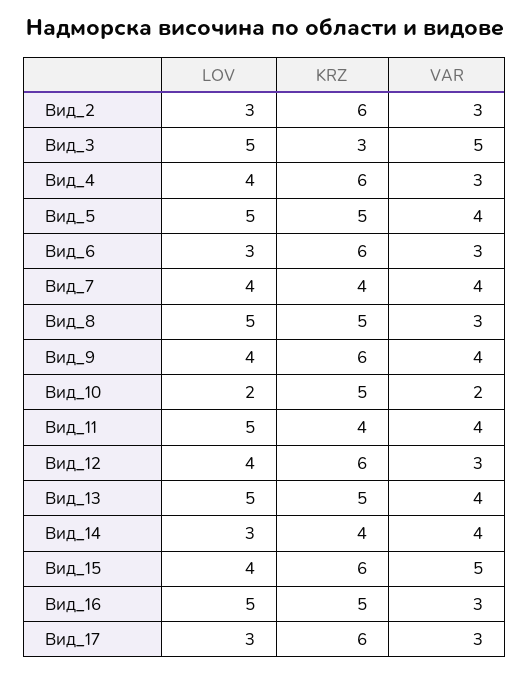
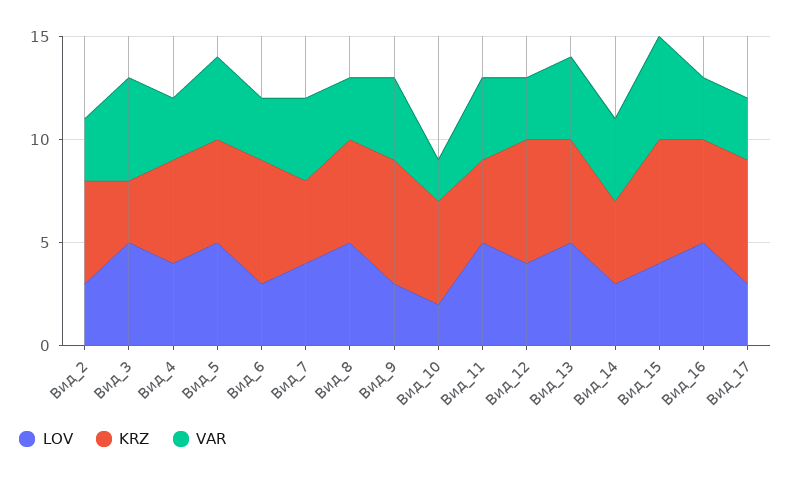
  {
    "LOV": {
      "Вид_2": 3,
      "Вид_3": 5,
      "Вид_4": 4,
      "Вид_5": 5,
      "Вид_6": 3,
      "Вид_7": 4,
      "Вид_8": 5,
-     "Вид_9": 4,
+     "Вид_9": 3,
      "Вид_10": 2,
      "Вид_11": 5,
      "Вид_12": 4,
      "Вид_13": 5,
      "Вид_14": 3,
      "Вид_15": 4,
      "Вид_16": 5,
      "Вид_17": 3
    },
    "KRZ": {
-     "Вид_2": 6,
+     "Вид_2": 5,
      "Вид_3": 3,
-     "Вид_4": 6,
+     "Вид_4": 5,
      "Вид_5": 5,
      "Вид_6": 6,
      "Вид_7": 4,
      "Вид_8": 5,
      "Вид_9": 6,
      "Вид_10": 5,
      "Вид_11": 4,
      "Вид_12": 6,
      "Вид_13": 5,
      "Вид_14": 4,
      "Вид_15": 6,
      "Вид_16": 5,
      "Вид_17": 6
    },
    "VAR": {
      "Вид_2": 3,
      "Вид_3": 5,
      "Вид_4": 3,
      "Вид_5": 4,
      "Вид_6": 3,
      "Вид_7": 4,
      "Вид_8": 3,
      "Вид_9": 4,
      "Вид_10": 2,
      "Вид_11": 4,
      "Вид_12": 3,
      "Вид_13": 4,
      "Вид_14": 4,
      "Вид_15": 5,
      "Вид_16": 3,
      "Вид_17": 3
    }
  }

